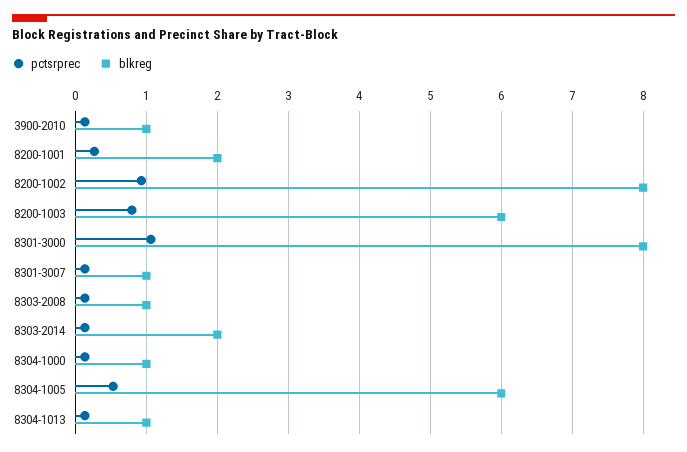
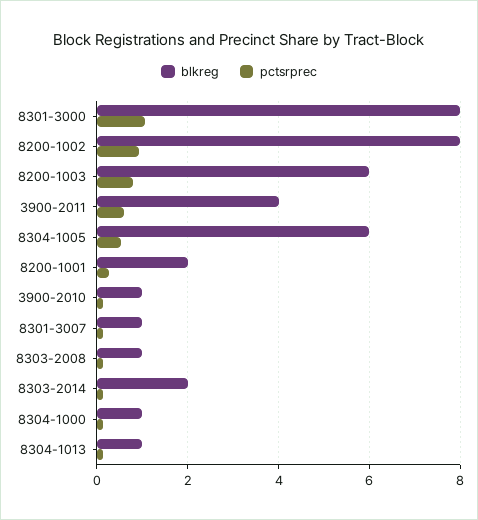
  {
    "pctsrprec": {
      "3900-2010": 0.1,
      "8200-1001": 0.3,
      "8200-1002": 0.9,
      "8200-1003": 0.8,
      "8301-3000": 1.1,
      "8301-3007": 0.1,
      "8303-2008": 0.1,
      "8303-2014": 0.1,
      "8304-1000": 0.1,
      "8304-1005": 0.5,
-     "8304-1013": 0.1
+     "8304-1013": 0.1,
+     "3900-2011": 0.6
    },
    "blkreg": {
      "3900-2010": 1,
      "8200-1001": 2,
      "8200-1002": 8,
      "8200-1003": 6,
      "8301-3000": 8,
      "8301-3007": 1,
      "8303-2008": 1,
      "8303-2014": 2,
      "8304-1000": 1,
      "8304-1005": 6,
-     "8304-1013": 1
+     "8304-1013": 1,
+     "3900-2011": 4
    }
  }

